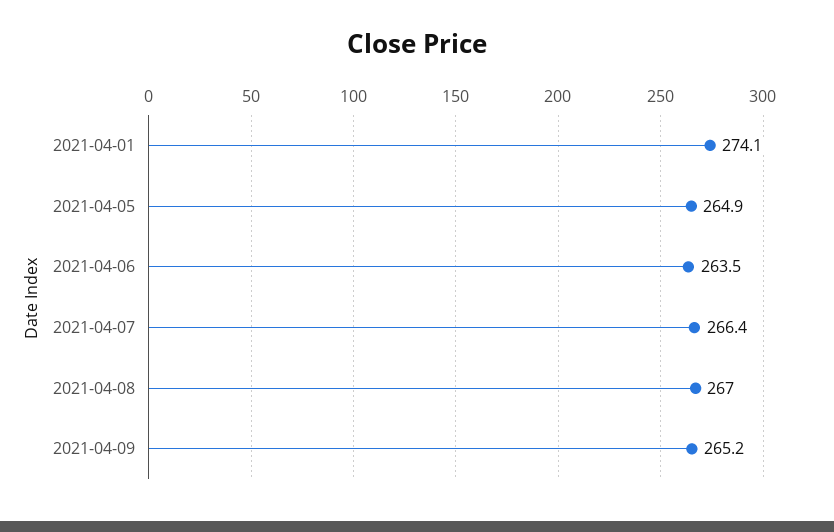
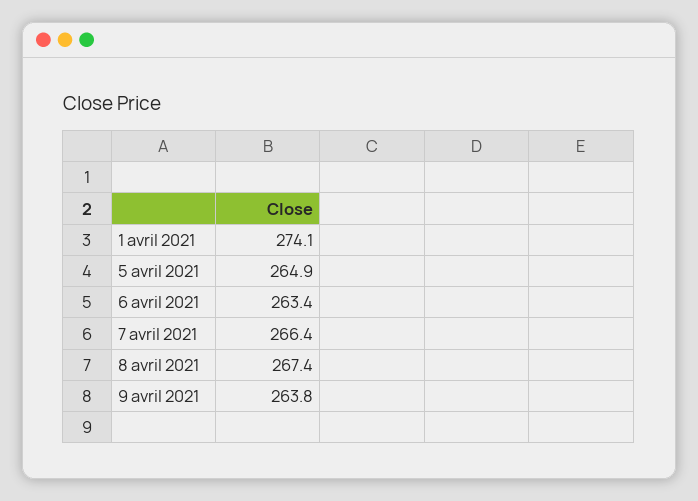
  {
    "2021-04-01": 274.1,
    "2021-04-05": 264.9,
-   "2021-04-06": 263.5,
+   "2021-04-06": 263.4,
    "2021-04-07": 266.4,
-   "2021-04-08": 267,
+   "2021-04-08": 267.4,
-   "2021-04-09": 265.2
+   "2021-04-09": 263.8
  }

